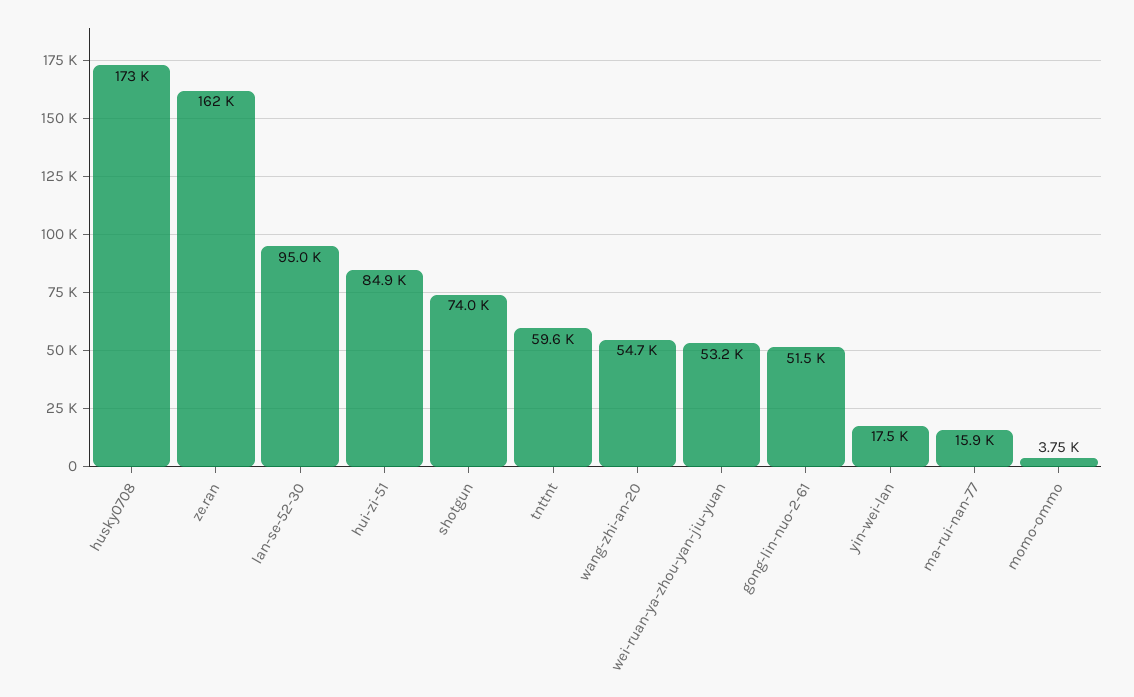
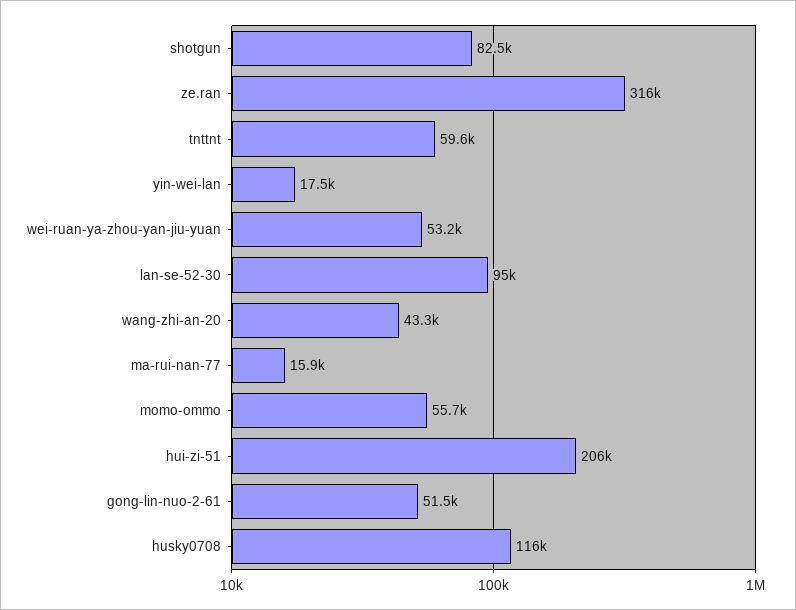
  {
-   "husky0708": 173000,
+   "husky0708": 116000,
-   "ze.ran": 162000,
+   "ze.ran": 316000,
    "lan-se-52-30": 95000,
-   "hui-zi-51": 84900,
+   "hui-zi-51": 206000,
-   "shotgun": 74000,
+   "shotgun": 82500,
    "tnttnt": 59600,
-   "wang-zhi-an-20": 54700,
+   "wang-zhi-an-20": 43300,
    "wei-ruan-ya-zhou-yan-jiu-yuan": 53200,
    "gong-lin-nuo-2-61": 51500,
    "yin-wei-lan": 17500,
    "ma-rui-nan-77": 15900,
-   "momo-ommo": 3750
+   "momo-ommo": 55700
  }

